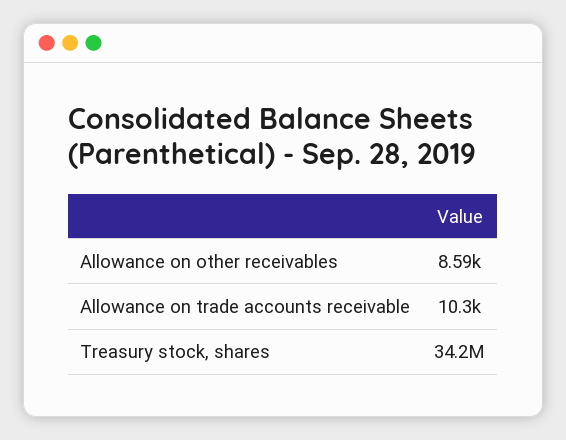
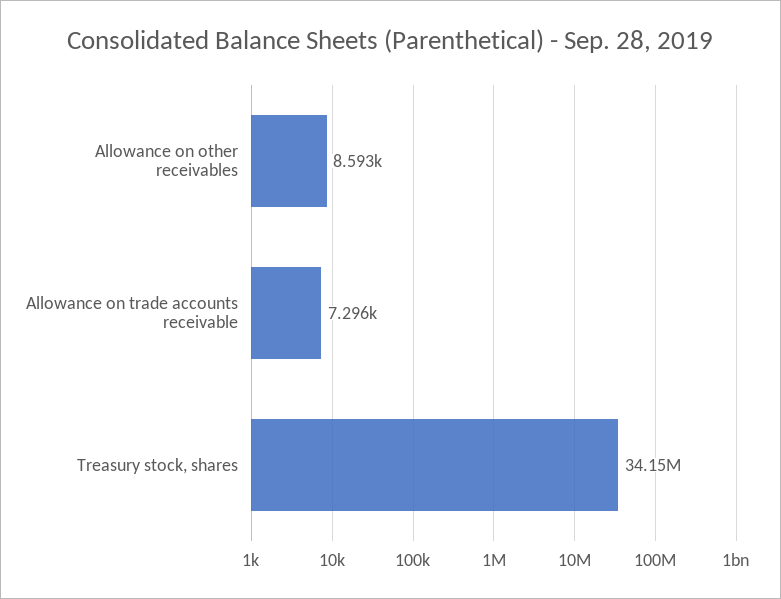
  {
    "Allowance on other receivables": 8593,
-   "Allowance on trade accounts receivable": 10300,
+   "Allowance on trade accounts receivable": 7296,
    "Treasury stock, shares": 34150000
  }

